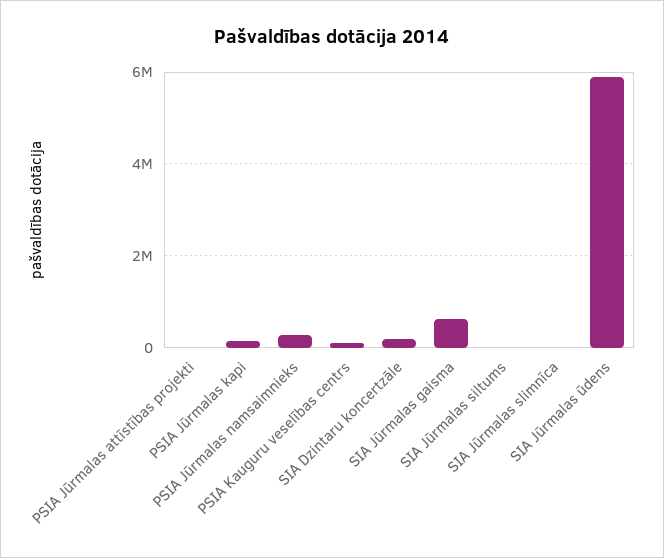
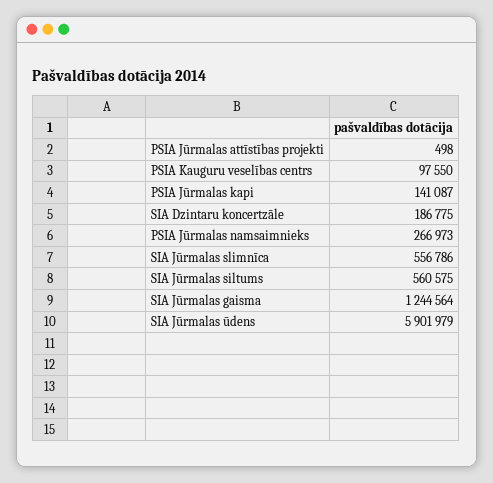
  {
    "PSIA Jūrmalas attīstības projekti": 498,
    "PSIA Jūrmalas kapi": 141087,
    "PSIA Jūrmalas namsaimnieks": 266973,
    "PSIA Kauguru veselības centrs": 97550,
    "SIA Dzintaru koncertzāle": 186775,
-   "SIA Jūrmalas gaisma": 600000,
+   "SIA Jūrmalas gaisma": 1244564,
-   "SIA Jūrmalas siltums": 0,
+   "SIA Jūrmalas siltums": 560575,
-   "SIA Jūrmalas slimnīca": 0,
+   "SIA Jūrmalas slimnīca": 556786,
    "SIA Jūrmalas ūdens": 5901979
  }

